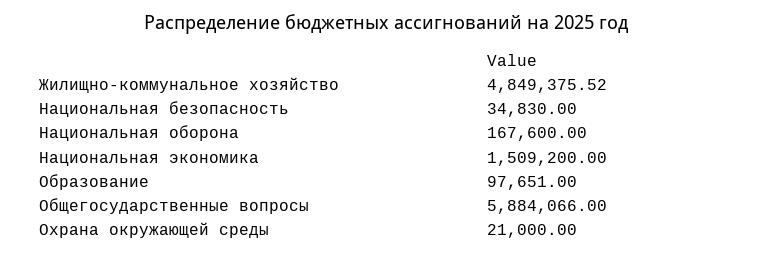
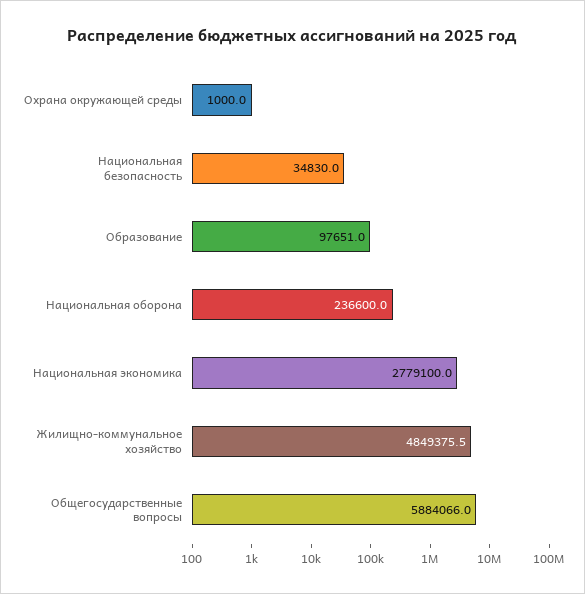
  {
    "Жилищно-коммунальное хозяйство": 4849375.52,
    "Национальная безопасность": 34830,
-   "Национальная оборона": 167600,
+   "Национальная оборона": 236600,
-   "Национальная экономика": 1509200,
+   "Национальная экономика": 2779100,
    "Образование": 97651,
    "Общегосударственные вопросы": 5884066,
-   "Охрана окружающей среды": 21000
+   "Охрана окружающей среды": 1000
  }

